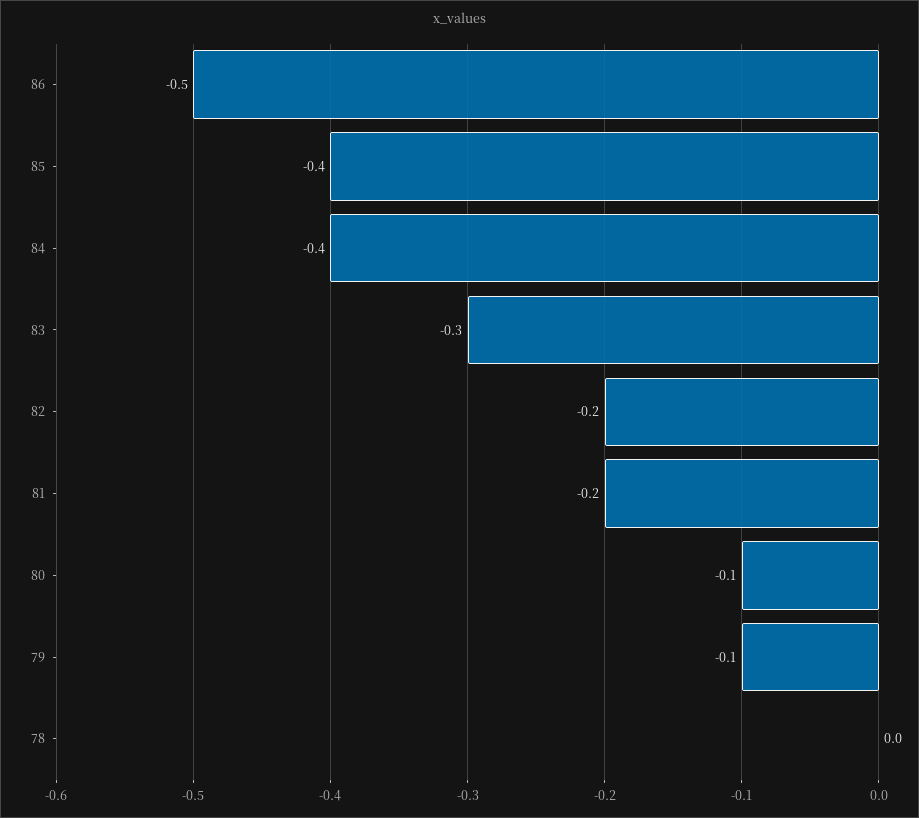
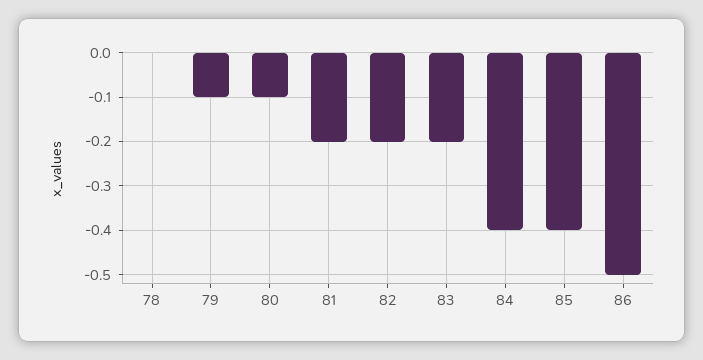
  {
    "86": -0.5,
    "85": -0.4,
    "84": -0.4,
-   "83": -0.3,
+   "83": -0.2,
    "82": -0.2,
    "81": -0.2,
    "80": -0.1,
    "79": -0.1,
    "78": 0
  }

